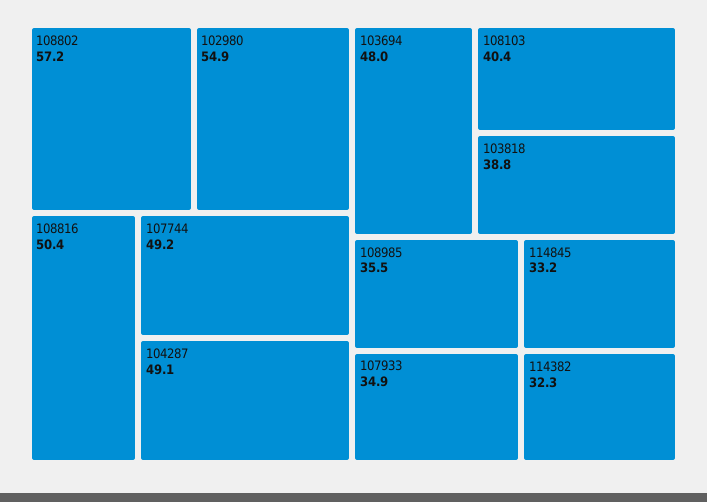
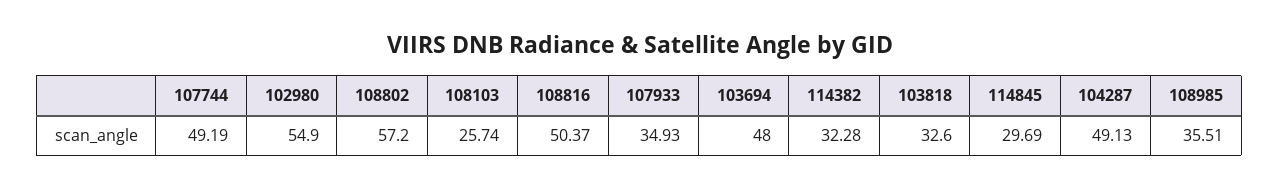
  {
    "108802": 57.2,
    "102980": 54.9,
    "108816": 50.37,
    "107744": 49.19,
    "104287": 49.13,
    "103694": 48,
-   "108103": 40.4,
+   "108103": 25.74,
-   "103818": 38.8,
+   "103818": 32.6,
    "108985": 35.51,
    "107933": 34.93,
-   "114845": 33.2,
+   "114845": 29.69,
    "114382": 32.28
  }

